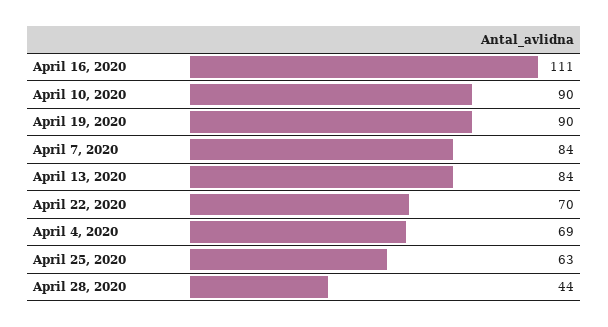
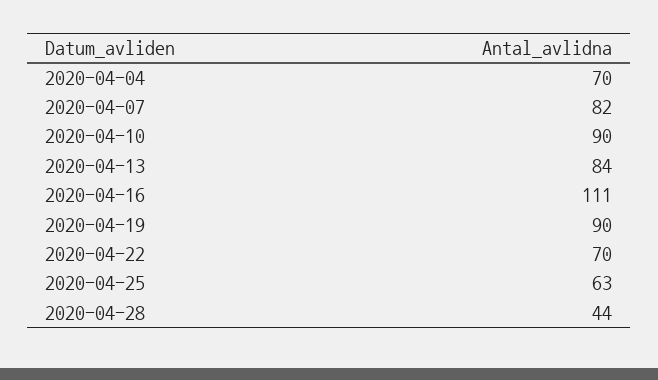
  {
    "April 16, 2020": 111,
    "April 10, 2020": 90,
    "April 19, 2020": 90,
-   "April 7, 2020": 84,
+   "April 7, 2020": 82,
    "April 13, 2020": 84,
    "April 22, 2020": 70,
-   "April 4, 2020": 69,
+   "April 4, 2020": 70,
    "April 25, 2020": 63,
    "April 28, 2020": 44
  }

